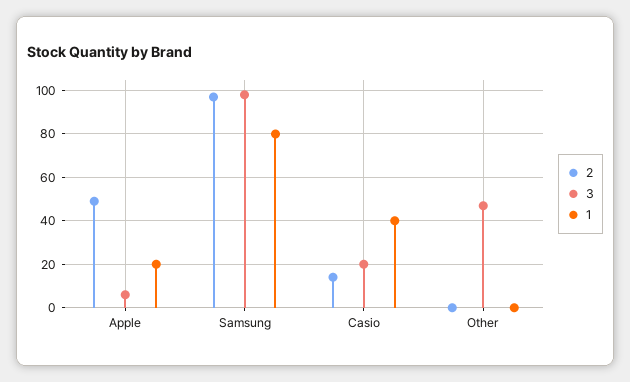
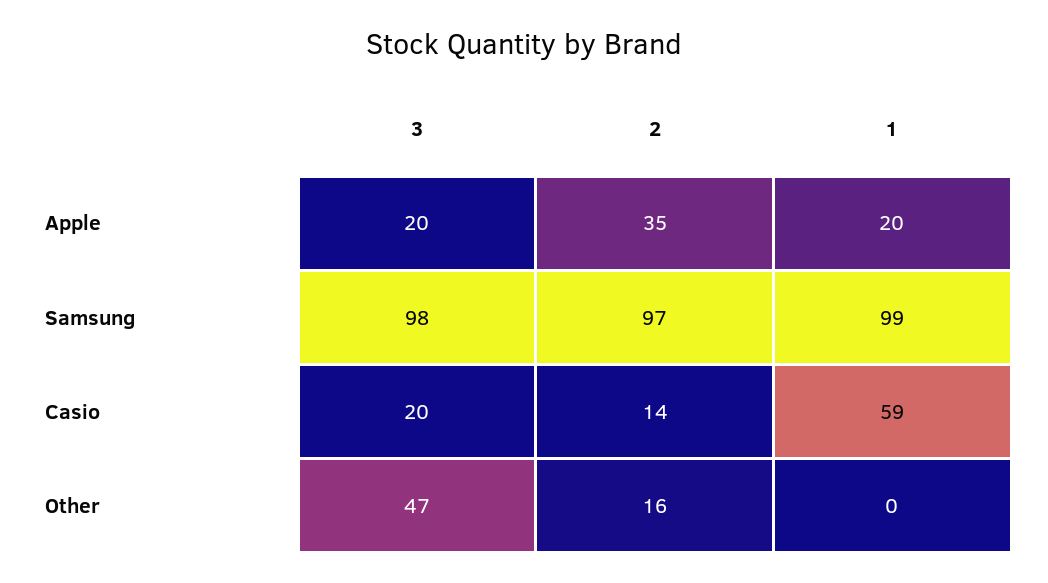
  {
    "2": {
-     "Apple": 50,
+     "Apple": 35,
      "Samsung": 97,
      "Casio": 14,
-     "Other": 0
+     "Other": 16
    },
    "3": {
-     "Apple": 5,
+     "Apple": 20,
      "Samsung": 98,
      "Casio": 20,
      "Other": 47
    },
    "1": {
      "Apple": 20,
-     "Samsung": 80,
+     "Samsung": 99,
-     "Casio": 40,
+     "Casio": 59,
      "Other": 0
    }
  }

